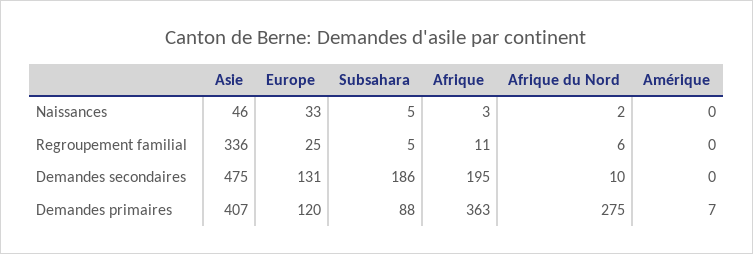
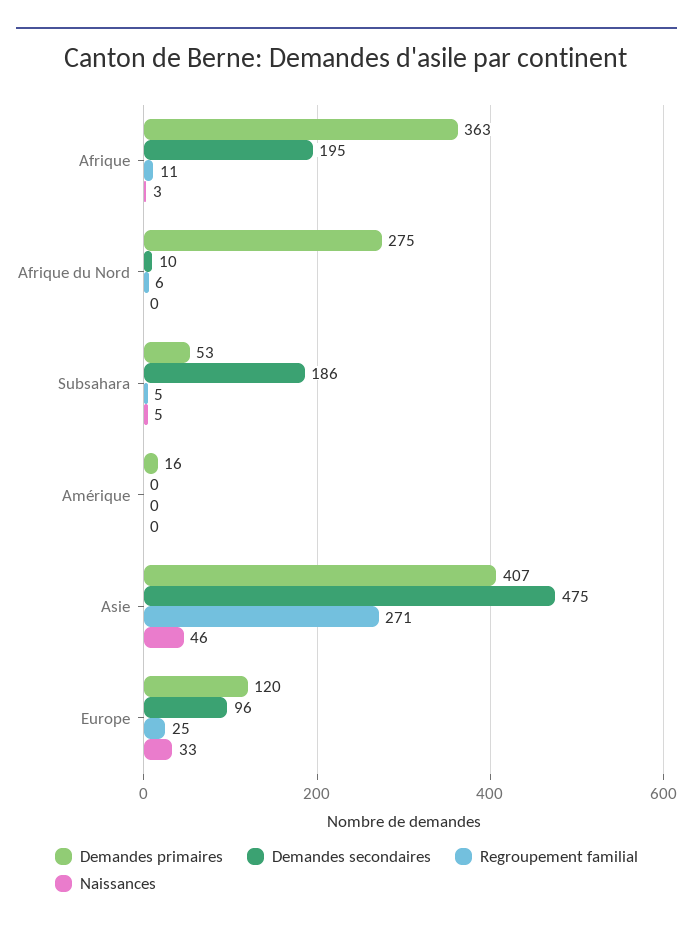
  {
    "Naissances": {
      "Asie": 46,
      "Europe": 33,
      "Subsahara": 5,
      "Afrique": 3,
-     "Afrique du Nord": 2,
+     "Afrique du Nord": 0,
      "Amérique": 0
    },
    "Regroupement familial": {
-     "Asie": 336,
+     "Asie": 271,
      "Europe": 25,
      "Subsahara": 5,
      "Afrique": 11,
      "Afrique du Nord": 6,
      "Amérique": 0
    },
    "Demandes secondaires": {
      "Asie": 475,
-     "Europe": 131,
+     "Europe": 96,
      "Subsahara": 186,
      "Afrique": 195,
      "Afrique du Nord": 10,
      "Amérique": 0
    },
    "Demandes primaires": {
      "Asie": 407,
      "Europe": 120,
-     "Subsahara": 88,
+     "Subsahara": 53,
      "Afrique": 363,
      "Afrique du Nord": 275,
-     "Amérique": 7
+     "Amérique": 16
    }
  }

